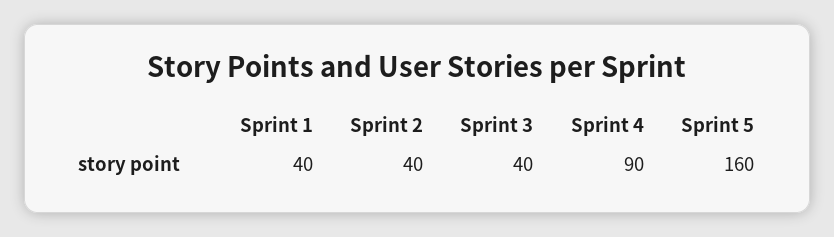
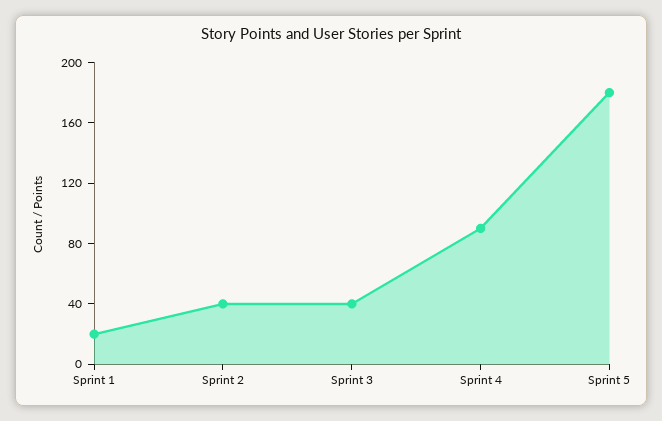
  {
-   "Sprint 1": 40,
+   "Sprint 1": 20,
    "Sprint 2": 40,
    "Sprint 3": 40,
    "Sprint 4": 90,
-   "Sprint 5": 160
+   "Sprint 5": 180
  }

